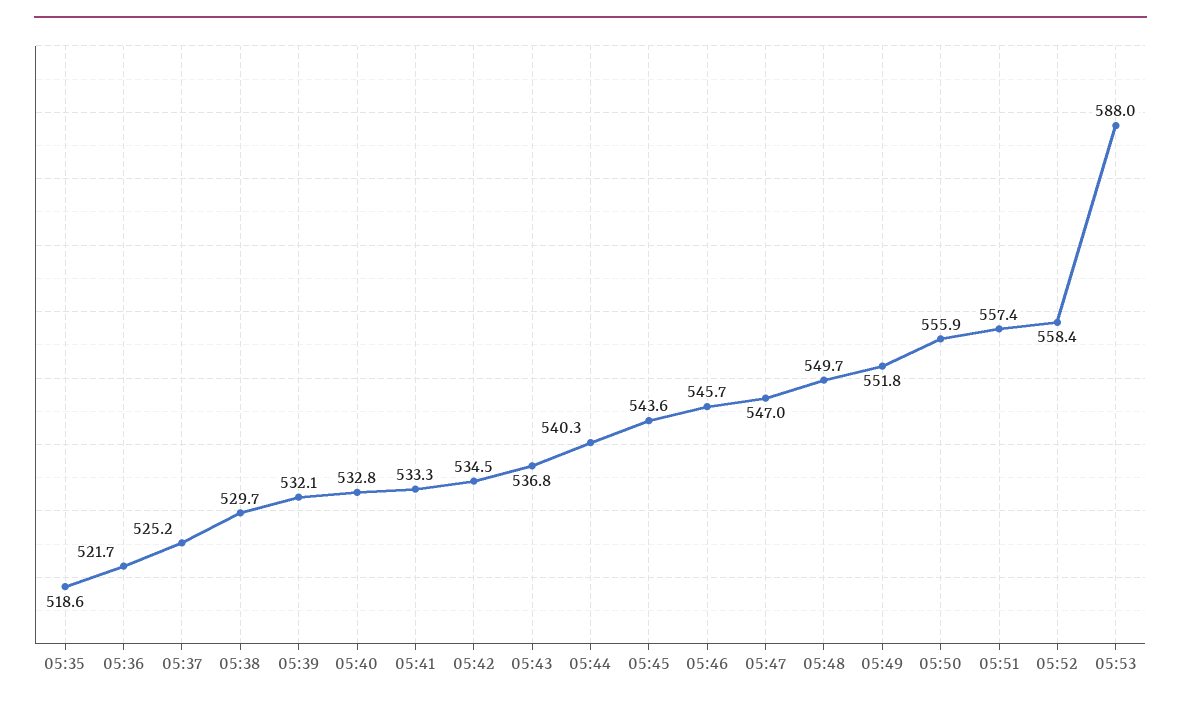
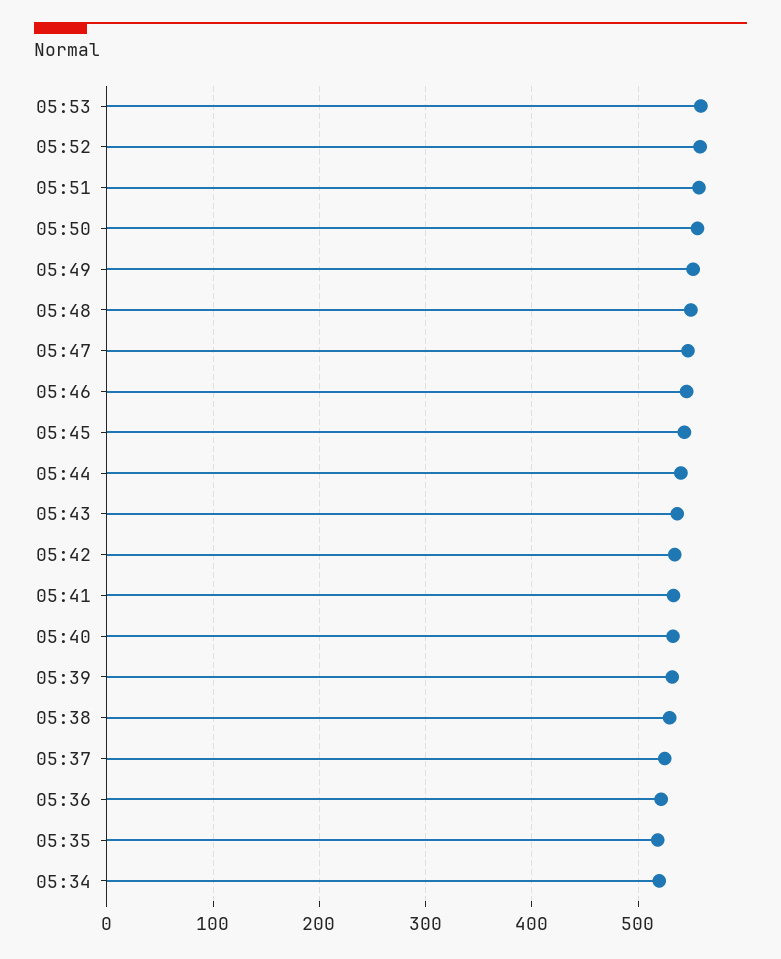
  {
    "05:35": 518.6,
    "05:36": 521.7,
    "05:37": 525.2,
    "05:38": 529.7,
    "05:39": 532.1,
    "05:40": 532.8,
    "05:41": 533.3,
    "05:42": 534.5,
    "05:43": 536.8,
    "05:44": 540.3,
    "05:45": 543.6,
    "05:46": 545.7,
    "05:47": 547,
    "05:48": 549.7,
    "05:49": 551.8,
    "05:50": 555.9,
    "05:51": 557.4,
    "05:52": 558.4,
-   "05:53": 588
+   "05:53": 560,
+   "05:34": 520
  }

